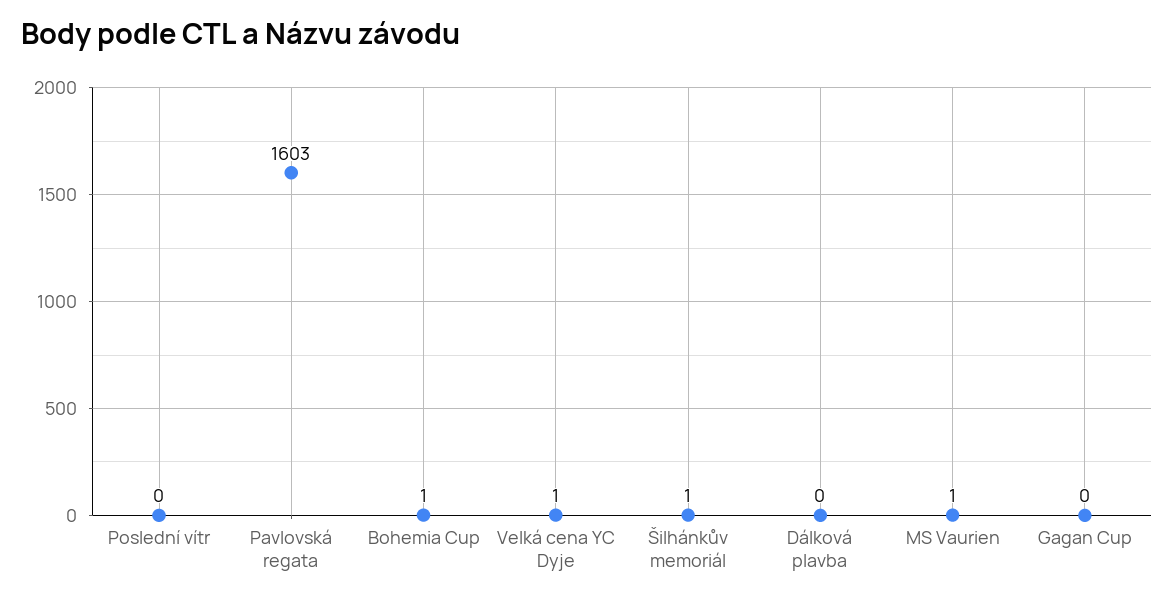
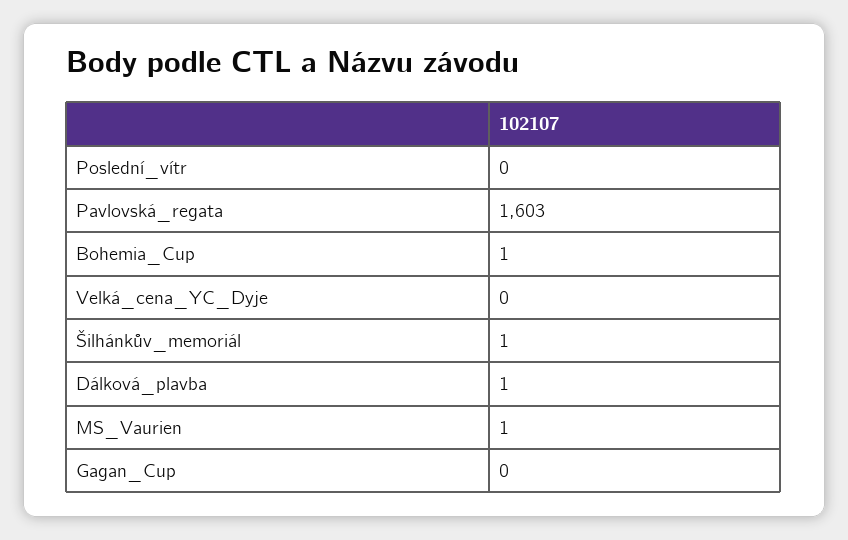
  {
    "Poslední vítr": 0,
    "Pavlovská regata": 1603,
    "Bohemia Cup": 1,
-   "Velká cena YC Dyje": 1,
+   "Velká cena YC Dyje": 0,
    "Šilhánkův memoriál": 1,
-   "Dálková plavba": 0,
+   "Dálková plavba": 1,
    "MS Vaurien": 1,
    "Gagan Cup": 0
  }

